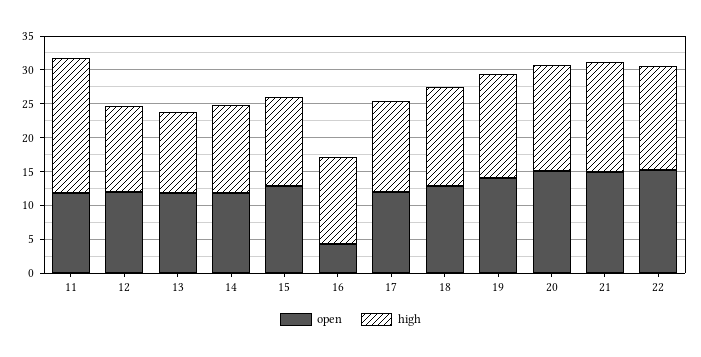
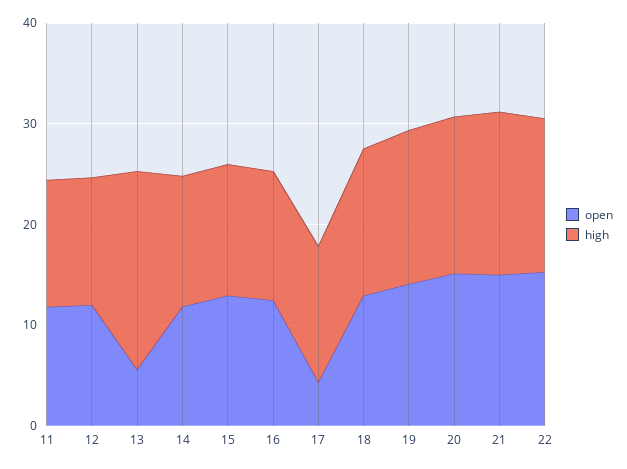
  {
    "open": {
      "11": 12,
      "12": 12,
-     "13": 12.5,
+     "13": 6,
      "14": 12,
      "15": 12,
-     "16": 5,
+     "16": 12,
-     "17": 12.5,
+     "17": 4,
      "18": 12,
      "19": 14,
      "20": 16,
      "21": 14,
      "22": 16
    },
    "high": {
-     "11": 20,
+     "11": 12,
      "12": 12,
-     "13": 12.5,
+     "13": 20,
      "14": 12,
      "15": 14,
      "16": 12,
      "17": 14,
      "18": 14,
      "19": 16,
      "20": 16,
      "21": 16,
      "22": 16
    }
  }

